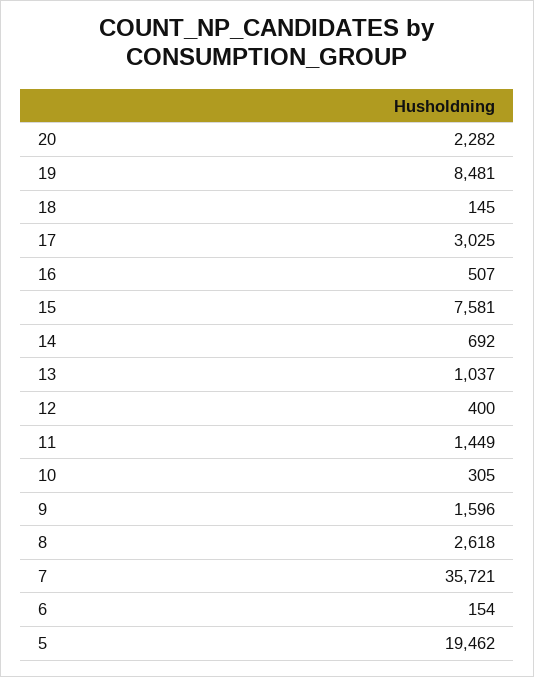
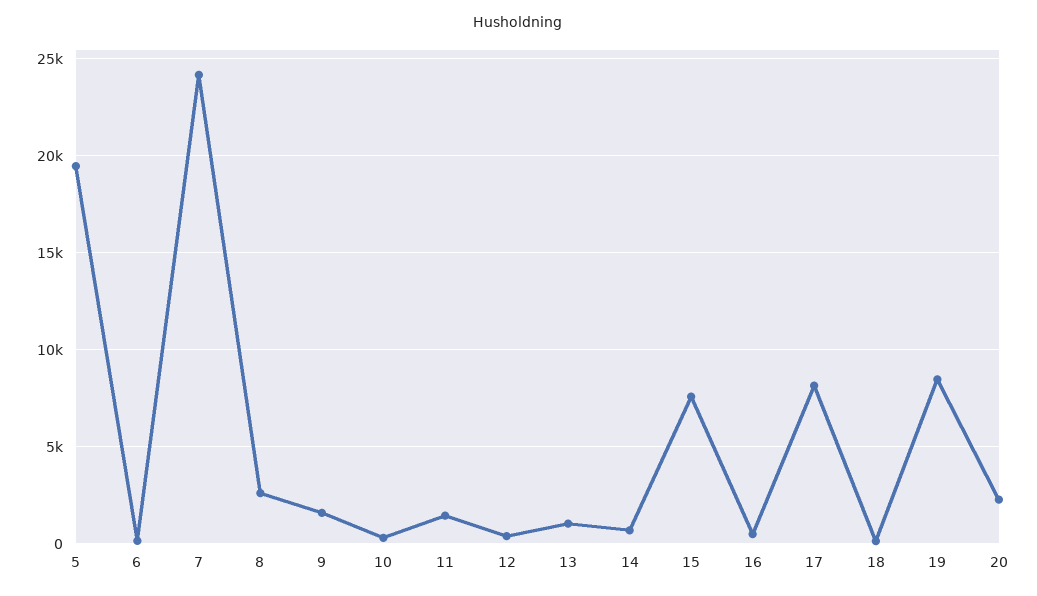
  {
    "20": 2282,
    "19": 8481,
    "18": 145,
-   "17": 3025,
+   "17": 8000,
    "16": 507,
    "15": 7581,
    "14": 692,
    "13": 1037,
    "12": 400,
    "11": 1449,
    "10": 305,
    "9": 1596,
    "8": 2618,
-   "7": 35721,
+   "7": 24000,
    "6": 154,
    "5": 19462
  }

